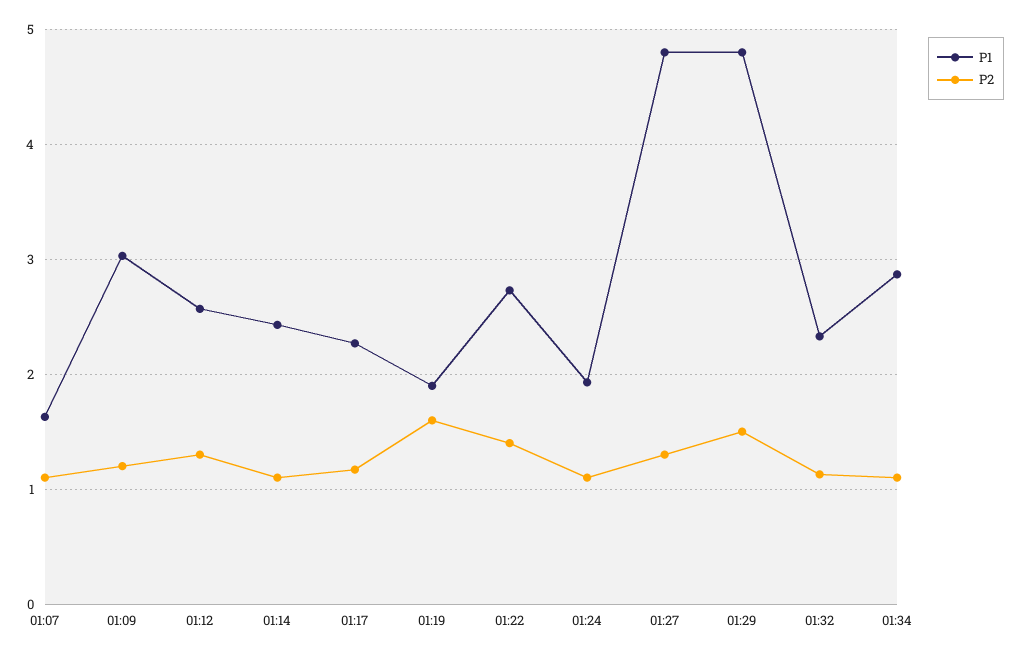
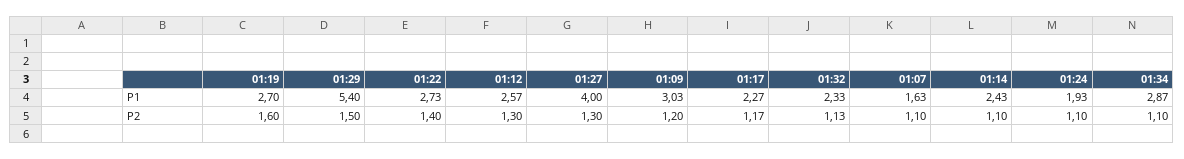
  {
    "P1": {
      "01:07": 1.63,
      "01:09": 3.03,
      "01:12": 2.57,
      "01:14": 2.43,
      "01:17": 2.27,
-     "01:19": 1.9,
+     "01:19": 2.7,
      "01:22": 2.73,
      "01:24": 1.93,
-     "01:27": 4.8,
+     "01:27": 4,
-     "01:29": 4.8,
+     "01:29": 5.4,
      "01:32": 2.33,
      "01:34": 2.87
    },
    "P2": {
      "01:07": 1.1,
      "01:09": 1.2,
      "01:12": 1.3,
      "01:14": 1.1,
      "01:17": 1.17,
      "01:19": 1.6,
      "01:22": 1.4,
      "01:24": 1.1,
      "01:27": 1.3,
      "01:29": 1.5,
      "01:32": 1.13,
      "01:34": 1.1
    }
  }

